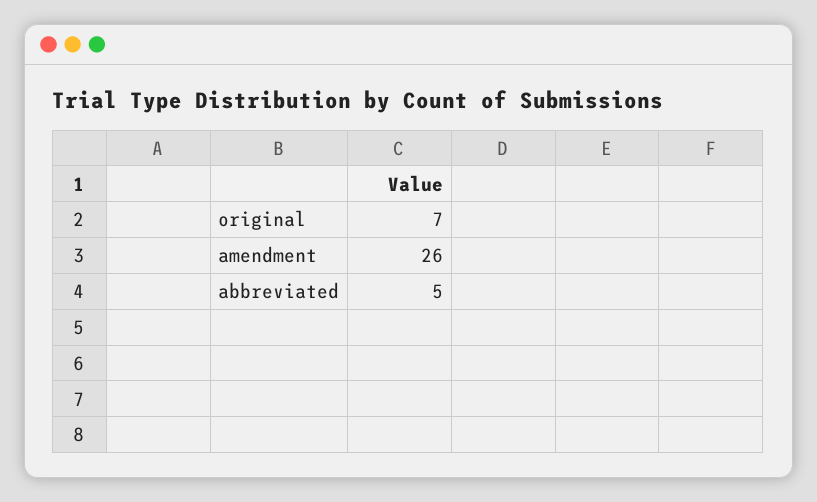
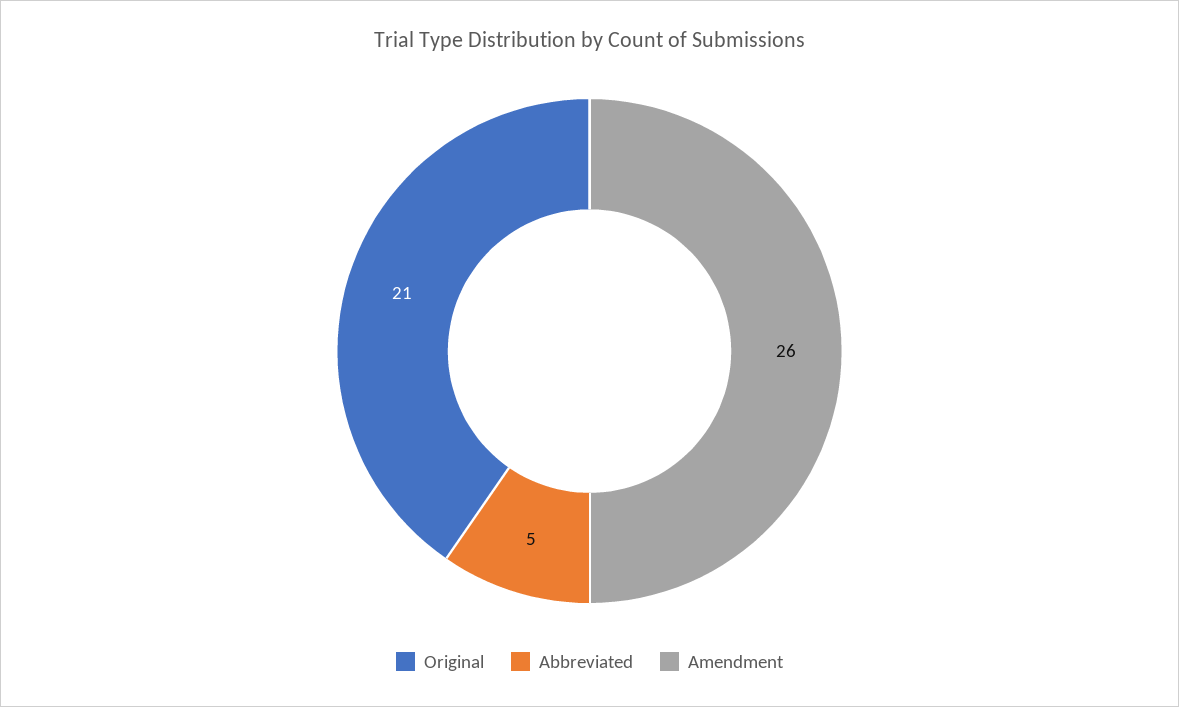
  {
-   "original": 7,
+   "original": 21,
    "amendment": 26,
    "abbreviated": 5
  }

